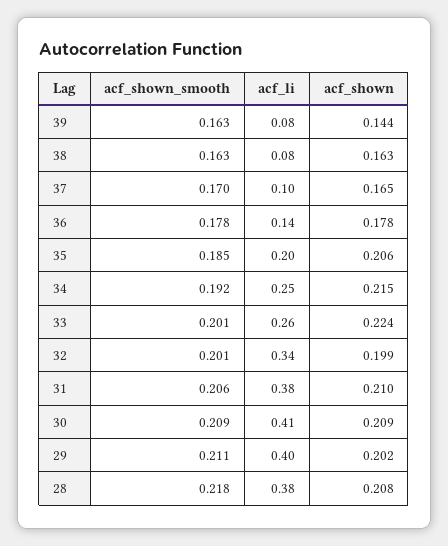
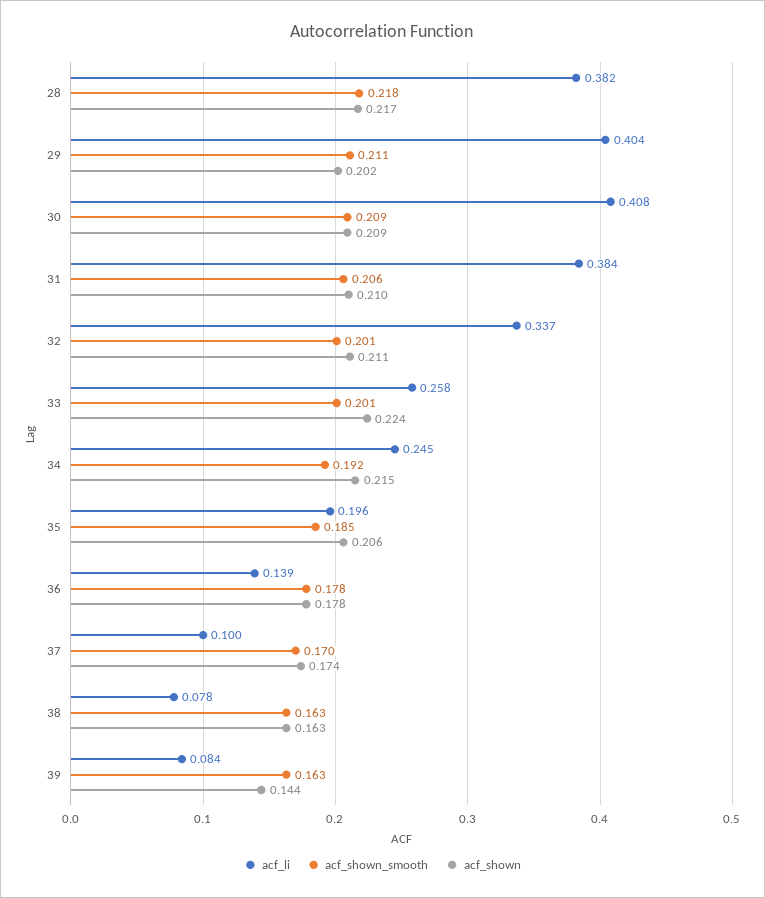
  {
    "acf_shown_smooth": {
      "39": 0.163,
      "38": 0.163,
      "37": 0.17,
      "36": 0.178,
      "35": 0.185,
      "34": 0.192,
      "33": 0.201,
      "32": 0.201,
      "31": 0.206,
      "30": 0.209,
      "29": 0.211,
      "28": 0.218
    },
    "acf_li": {
      "39": 0.084,
      "38": 0.078,
      "37": 0.1,
      "36": 0.139,
      "35": 0.196,
      "34": 0.245,
      "33": 0.258,
      "32": 0.337,
      "31": 0.384,
      "30": 0.408,
      "29": 0.404,
      "28": 0.382
    },
    "acf_shown": {
      "39": 0.144,
      "38": 0.163,
-     "37": 0.165,
+     "37": 0.174,
      "36": 0.178,
      "35": 0.206,
      "34": 0.215,
      "33": 0.224,
-     "32": 0.199,
+     "32": 0.211,
      "31": 0.21,
      "30": 0.209,
      "29": 0.202,
-     "28": 0.208
+     "28": 0.217
    }
  }

